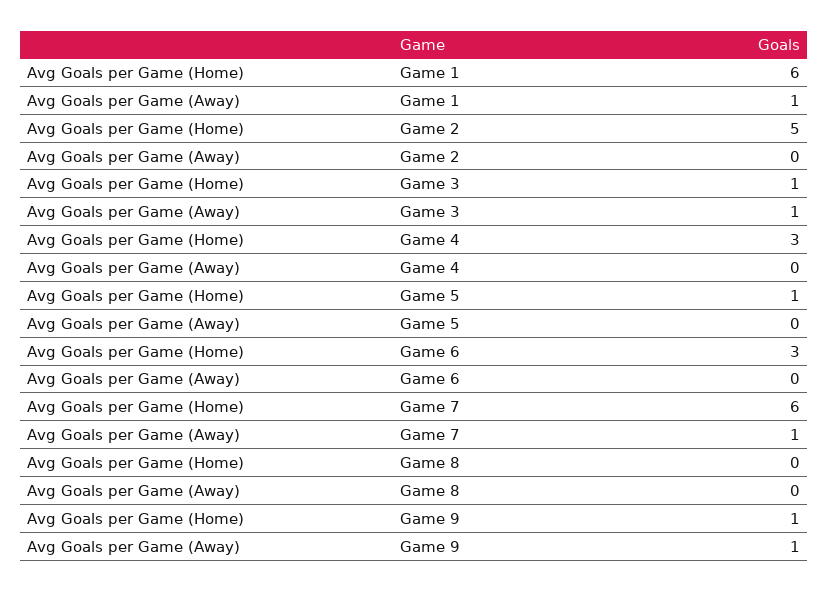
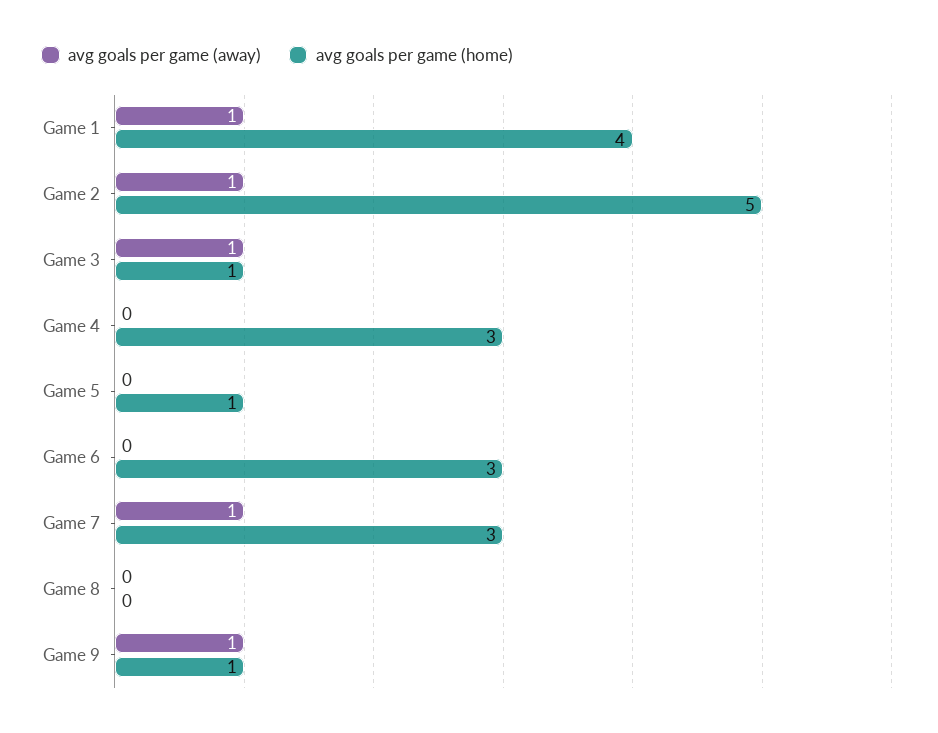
  {
    "Avg Goals per Game (Home)": {
-     "Game 1": 6,
+     "Game 1": 4,
      "Game 2": 5,
      "Game 3": 1,
      "Game 4": 3,
      "Game 5": 1,
      "Game 6": 3,
-     "Game 7": 6,
+     "Game 7": 3,
      "Game 8": 0,
      "Game 9": 1
    },
    "Avg Goals per Game (Away)": {
      "Game 1": 1,
-     "Game 2": 0,
+     "Game 2": 1,
      "Game 3": 1,
      "Game 4": 0,
      "Game 5": 0,
      "Game 6": 0,
      "Game 7": 1,
      "Game 8": 0,
      "Game 9": 1
    }
  }

